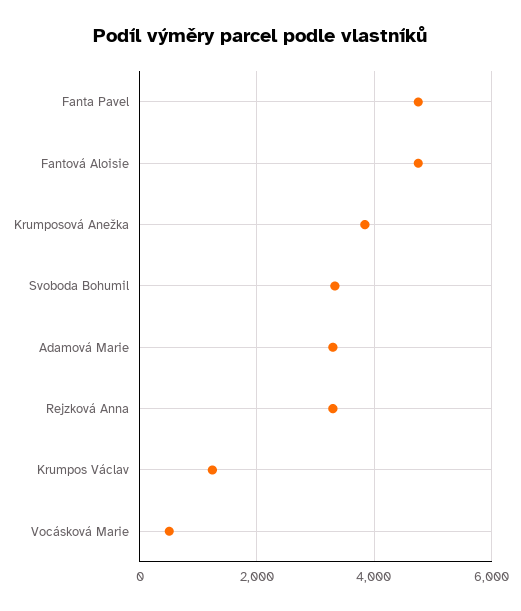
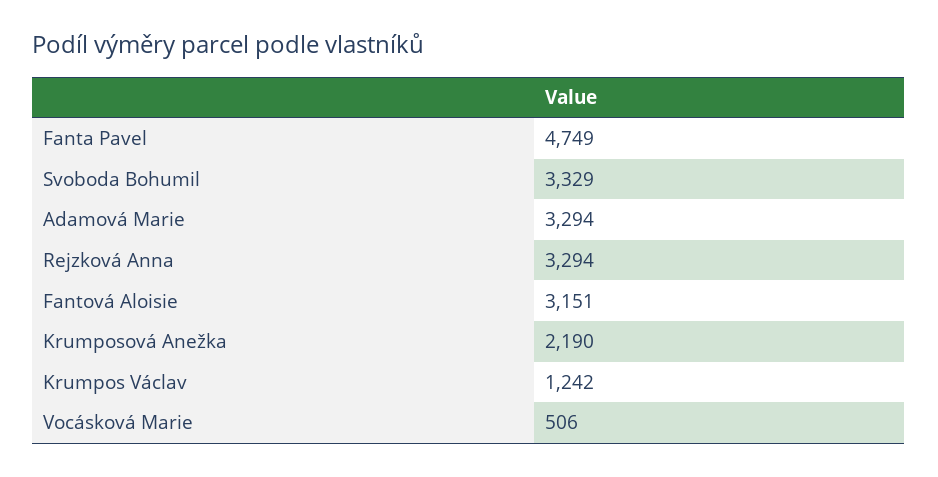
  {
    "Fanta Pavel": 4749,
-   "Fantová Aloisie": 4800,
+   "Fantová Aloisie": 3151,
-   "Krumposová Anežka": 3800,
+   "Krumposová Anežka": 2190,
    "Svoboda Bohumil": 3329,
    "Adamová Marie": 3294,
    "Rejzková Anna": 3294,
    "Krumpos Václav": 1242,
    "Vocásková Marie": 506
  }

